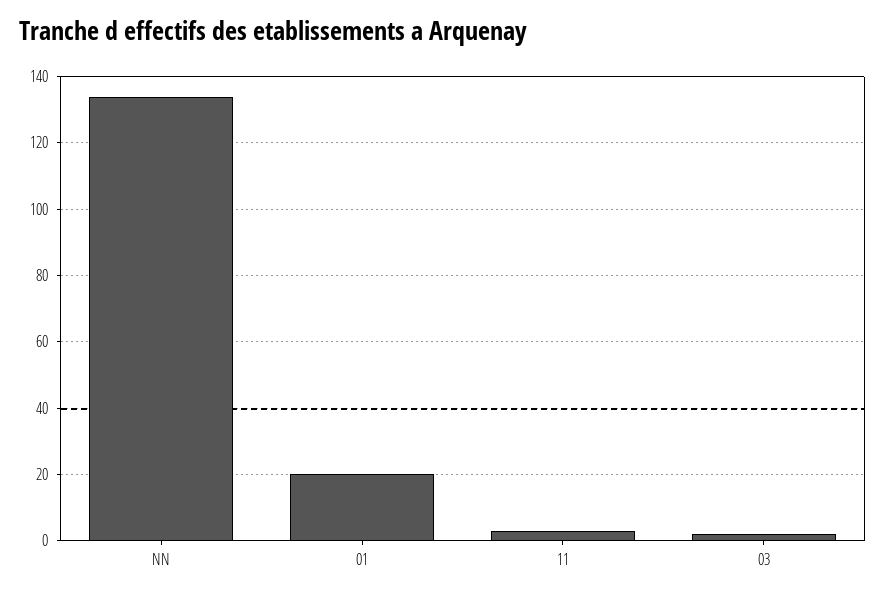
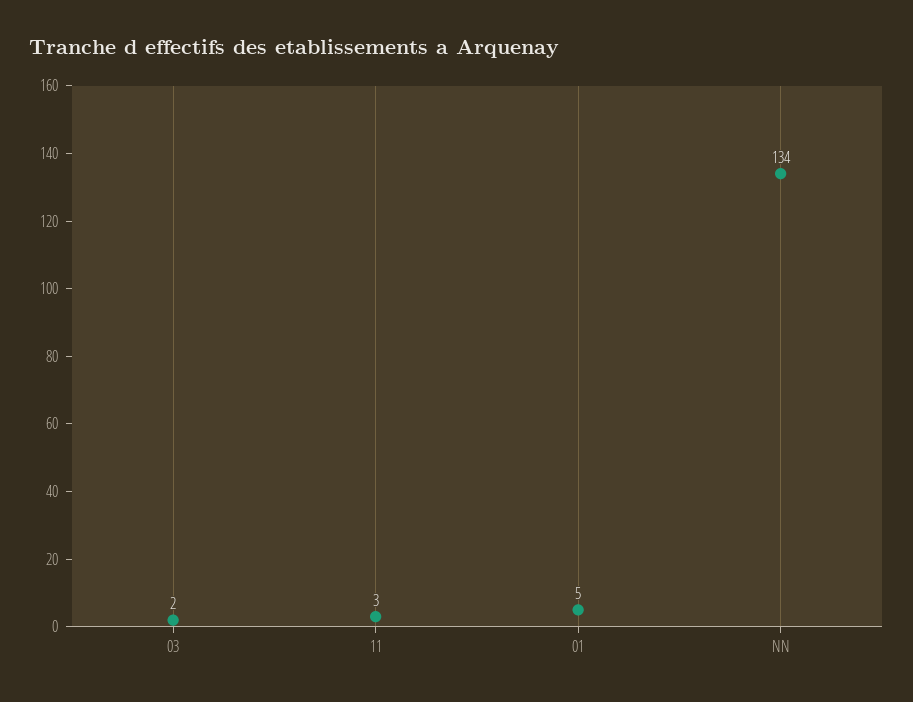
  {
    "NN": 134,
-   "01": 20,
+   "01": 5,
    "11": 3,
    "03": 2
  }

